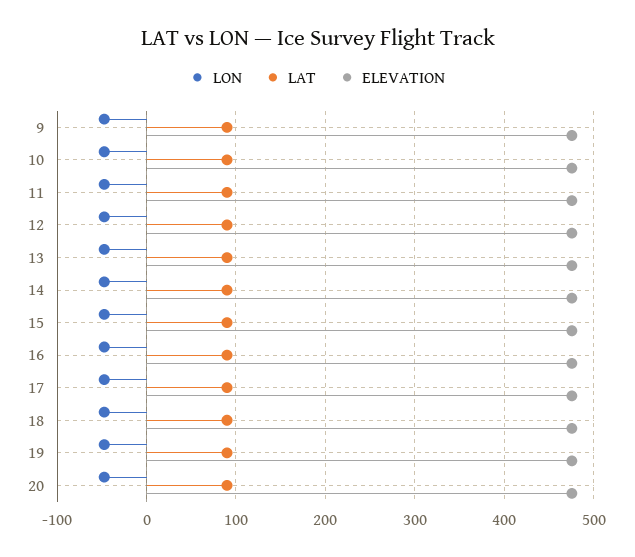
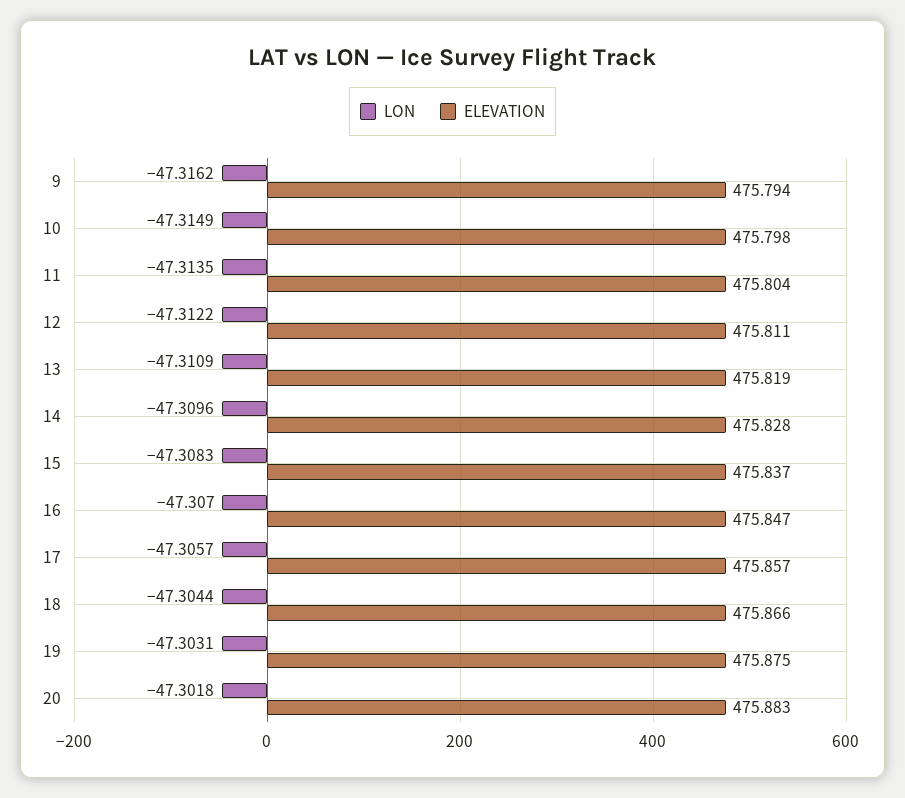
  {
    "LON": {
      "9": -47.3162,
      "10": -47.3149,
      "11": -47.3135,
      "12": -47.3122,
      "13": -47.3109,
      "14": -47.3096,
      "15": -47.3083,
      "16": -47.307,
      "17": -47.3057,
      "18": -47.3044,
      "19": -47.3031,
      "20": -47.3018
    },
-   "LAT": {
-     "9": 90,
-     "10": 90,
-     "11": 90,
-     "12": 90,
-     "13": 90,
-     "14": 90,
-     "15": 90,
-     "16": 90,
-     "17": 90,
-     "18": 90,
-     "19": 90,
-     "20": 90
-   },
    "ELEVATION": {
      "9": 475.794,
      "10": 475.798,
      "11": 475.804,
      "12": 475.811,
      "13": 475.819,
      "14": 475.828,
      "15": 475.837,
      "16": 475.847,
      "17": 475.857,
      "18": 475.866,
      "19": 475.875,
      "20": 475.883
    }
  }

